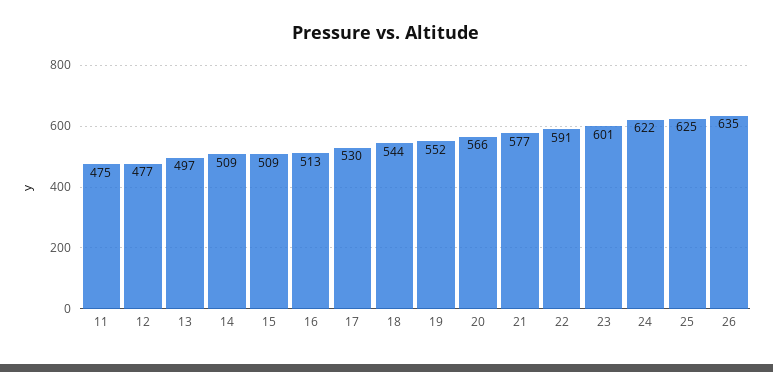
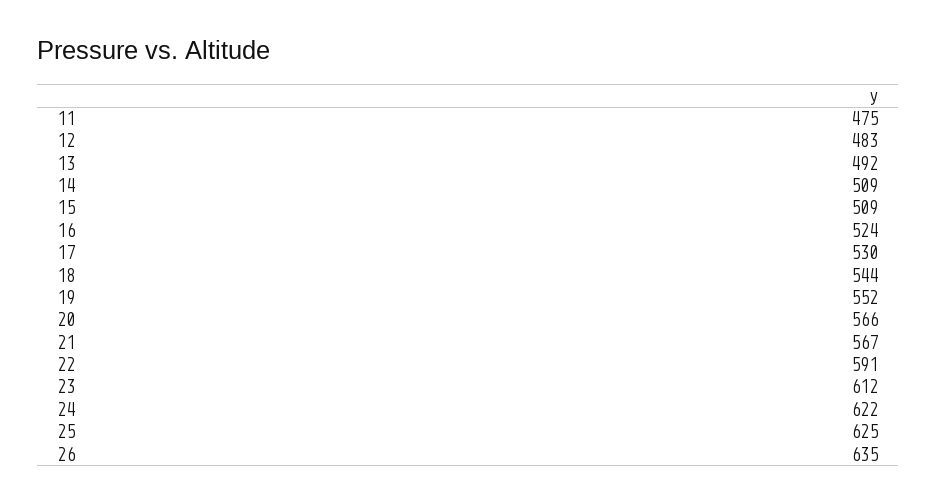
  {
    "11": 475,
-   "12": 477,
+   "12": 483,
-   "13": 497,
+   "13": 492,
    "14": 509,
    "15": 509,
-   "16": 513,
+   "16": 524,
    "17": 530,
    "18": 544,
    "19": 552,
    "20": 566,
-   "21": 577,
+   "21": 567,
    "22": 591,
-   "23": 601,
+   "23": 612,
    "24": 622,
    "25": 625,
    "26": 635
  }

